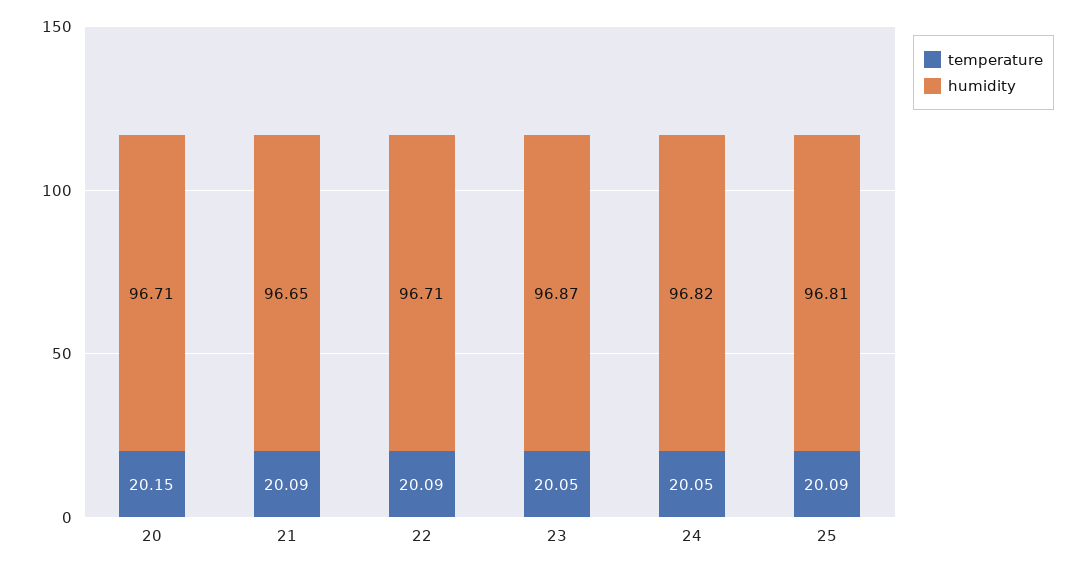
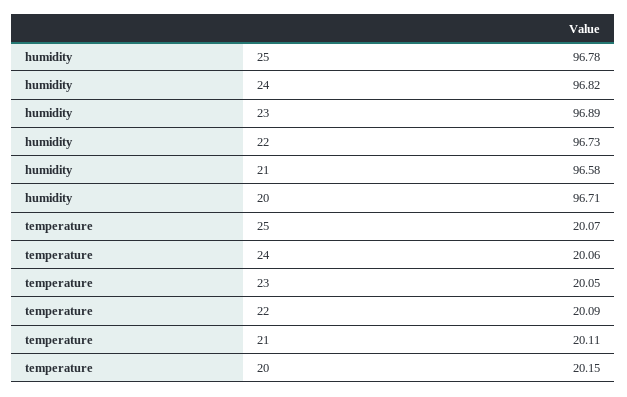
  {
    "temperature": {
      "20": 20.15,
-     "21": 20.09,
+     "21": 20.11,
      "22": 20.09,
      "23": 20.05,
-     "24": 20.05,
+     "24": 20.06,
-     "25": 20.09
+     "25": 20.07
    },
    "humidity": {
      "20": 96.71,
-     "21": 96.65,
+     "21": 96.58,
-     "22": 96.71,
+     "22": 96.73,
-     "23": 96.87,
+     "23": 96.89,
      "24": 96.82,
-     "25": 96.81
+     "25": 96.78
    }
  }

